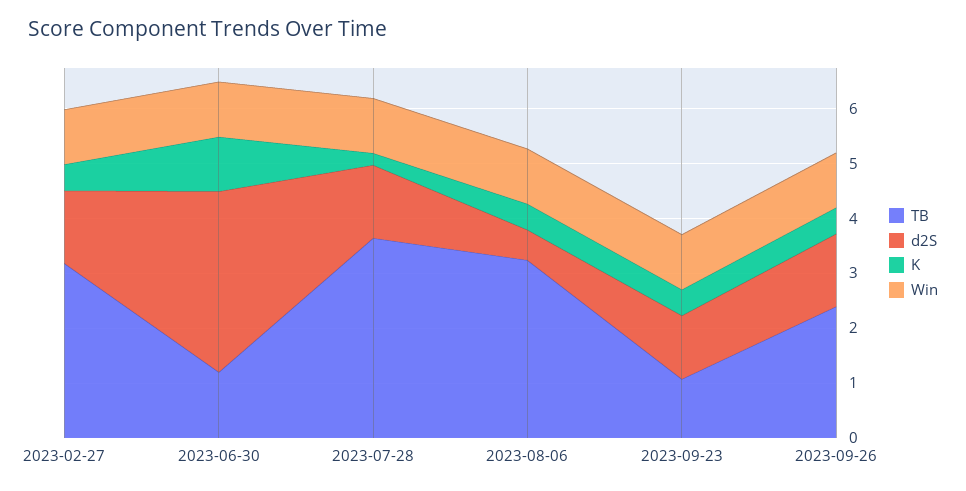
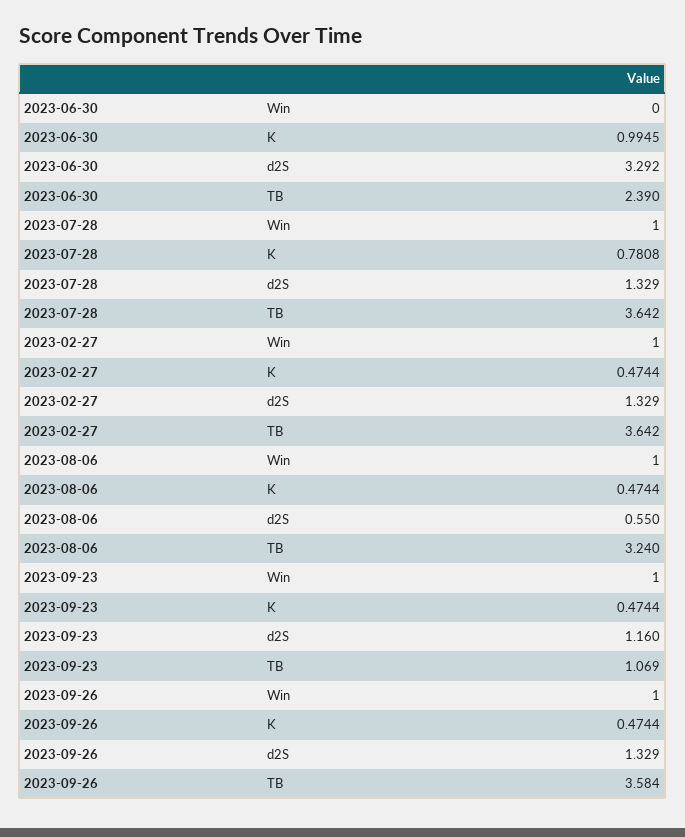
  {
    "TB": {
-     "2023-02-27": 3.2,
+     "2023-02-27": 3.642,
-     "2023-06-30": 1.2,
+     "2023-06-30": 2.39,
      "2023-07-28": 3.642,
      "2023-08-06": 3.24,
      "2023-09-23": 1.069,
-     "2023-09-26": 2.4
+     "2023-09-26": 3.584
    },
    "d2S": {
      "2023-02-27": 1.329,
      "2023-06-30": 3.292,
      "2023-07-28": 1.329,
      "2023-08-06": 0.55,
      "2023-09-23": 1.16,
      "2023-09-26": 1.329
    },
    "K": {
      "2023-02-27": 0.4744,
      "2023-06-30": 0.9945,
-     "2023-07-28": 0.2,
+     "2023-07-28": 0.7808,
      "2023-08-06": 0.4744,
      "2023-09-23": 0.4744,
      "2023-09-26": 0.4744
    },
    "Win": {
      "2023-02-27": 1,
-     "2023-06-30": 1,
+     "2023-06-30": 0,
      "2023-07-28": 1,
      "2023-08-06": 1,
      "2023-09-23": 1,
      "2023-09-26": 1
    }
  }

